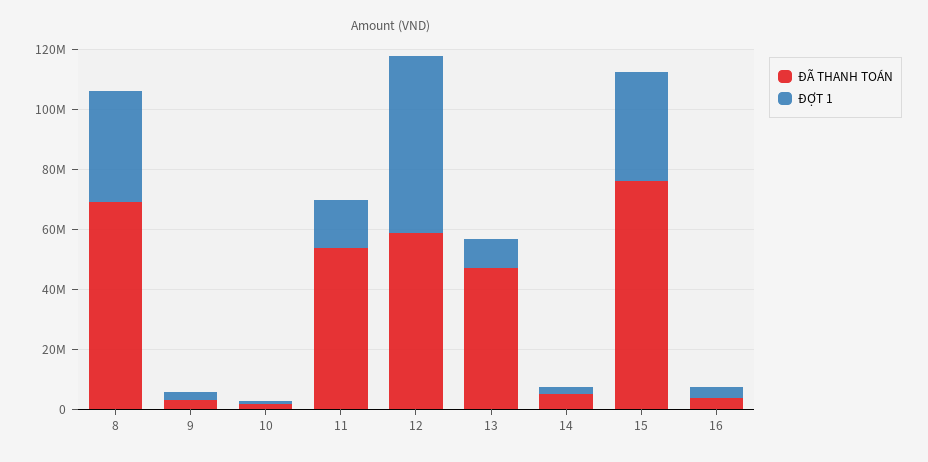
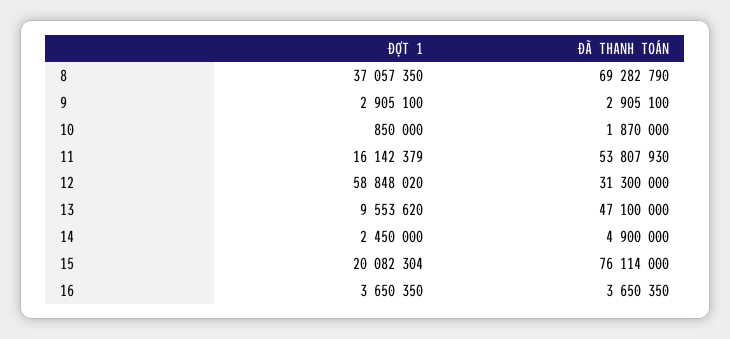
  {
    "ĐÃ THANH TOÁN": {
      "8": 69282790,
      "9": 2905100,
      "10": 1870000,
      "11": 53807930,
-     "12": 60000000,
+     "12": 31300000,
      "13": 47100000,
      "14": 4900000,
      "15": 76114000,
      "16": 3650350
    },
    "ĐỢT 1": {
      "8": 37057350,
      "9": 2905100,
      "10": 850000,
      "11": 16142379,
      "12": 58848020,
      "13": 9553620,
      "14": 2450000,
-     "15": 35000000,
+     "15": 20082304,
      "16": 3650350
    }
  }

